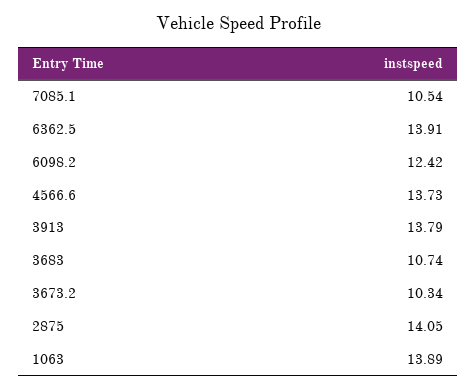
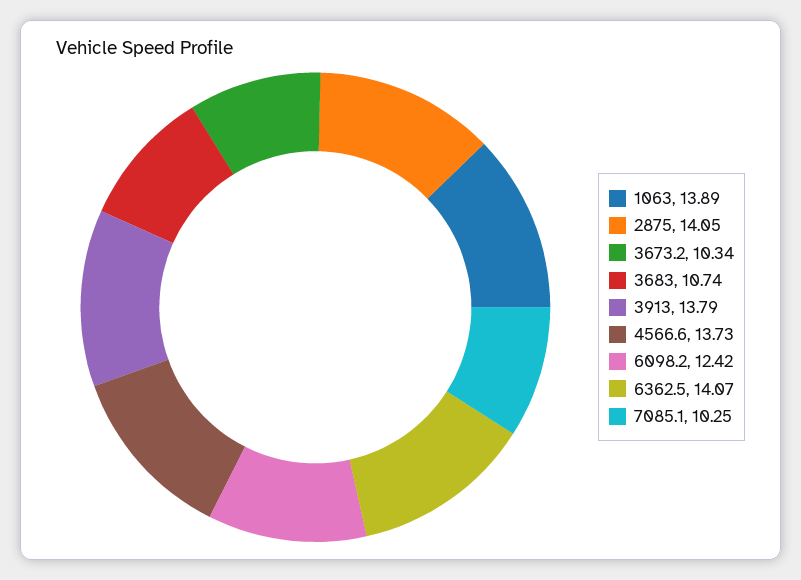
  {
-   "7085.1": 10.54,
+   "7085.1": 10.25,
-   "6362.5": 13.91,
+   "6362.5": 14.07,
    "6098.2": 12.42,
    "4566.6": 13.73,
    "3913": 13.79,
    "3683": 10.74,
    "3673.2": 10.34,
    "2875": 14.05,
    "1063": 13.89
  }

